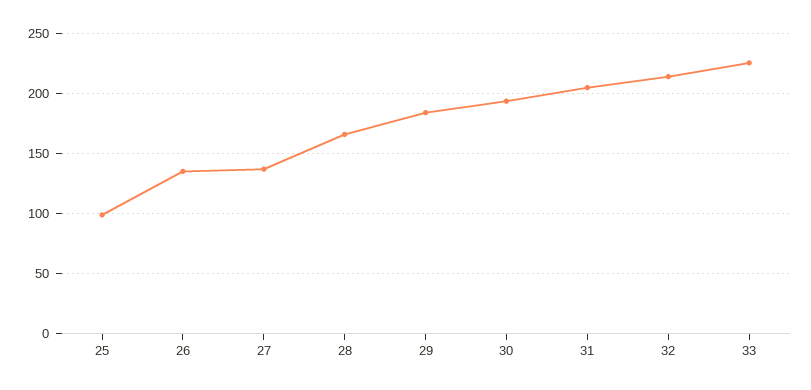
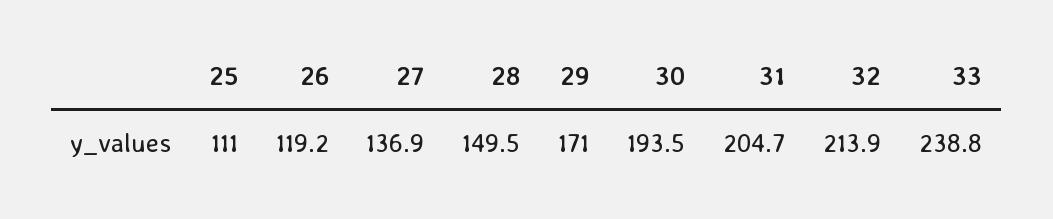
  {
-   "25": 100,
+   "25": 111,
-   "26": 135,
+   "26": 119.2,
    "27": 136.9,
-   "28": 165,
+   "28": 149.5,
-   "29": 185,
+   "29": 171,
    "30": 193.5,
    "31": 204.7,
    "32": 213.9,
-   "33": 225
+   "33": 238.8
  }

